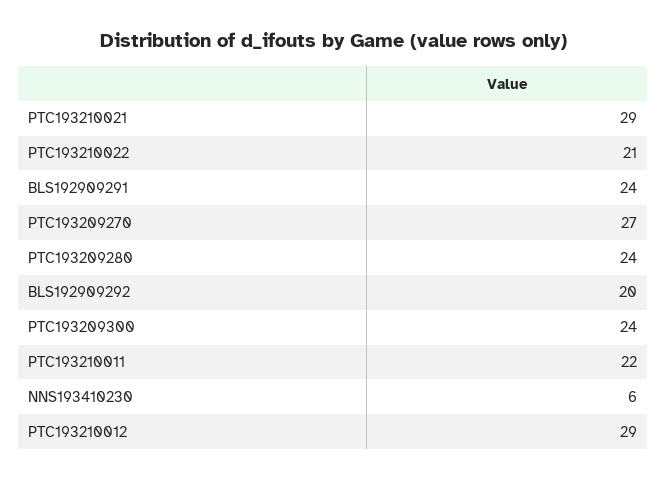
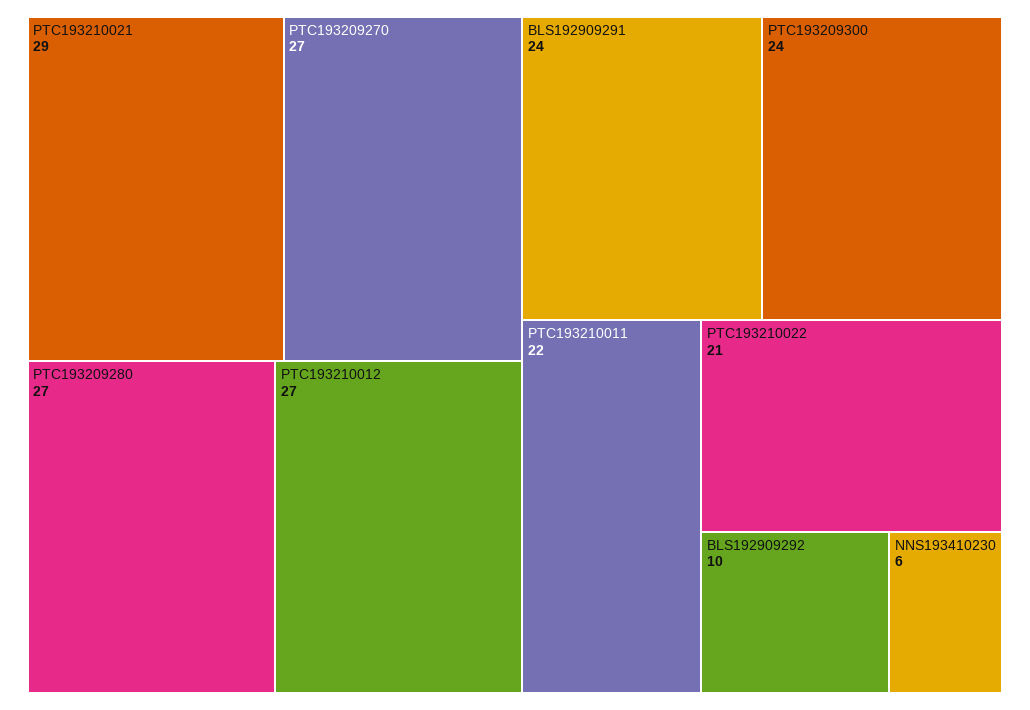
  {
    "PTC193210021": 29,
    "PTC193210022": 21,
    "BLS192909291": 24,
    "PTC193209270": 27,
-   "PTC193209280": 24,
+   "PTC193209280": 27,
-   "BLS192909292": 20,
+   "BLS192909292": 10,
    "PTC193209300": 24,
    "PTC193210011": 22,
    "NNS193410230": 6,
-   "PTC193210012": 29
+   "PTC193210012": 27
  }

